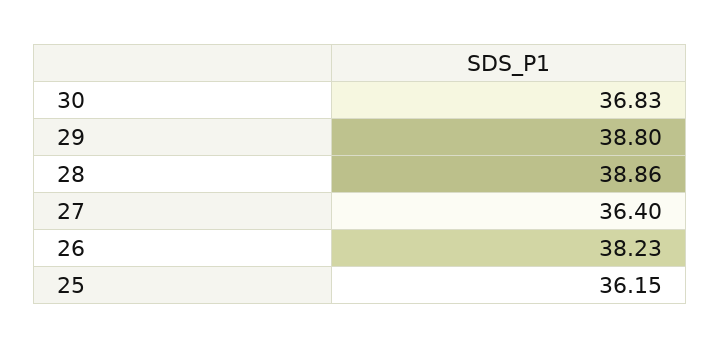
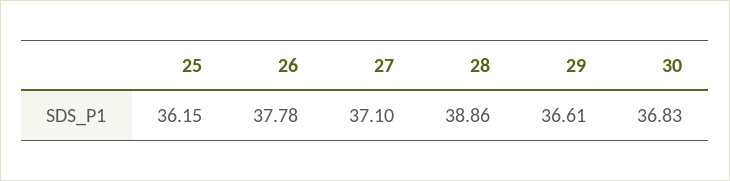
  {
    "30": 36.83,
-   "29": 38.8,
+   "29": 36.61,
    "28": 38.86,
-   "27": 36.4,
+   "27": 37.1,
-   "26": 38.23,
+   "26": 37.78,
    "25": 36.15
  }

